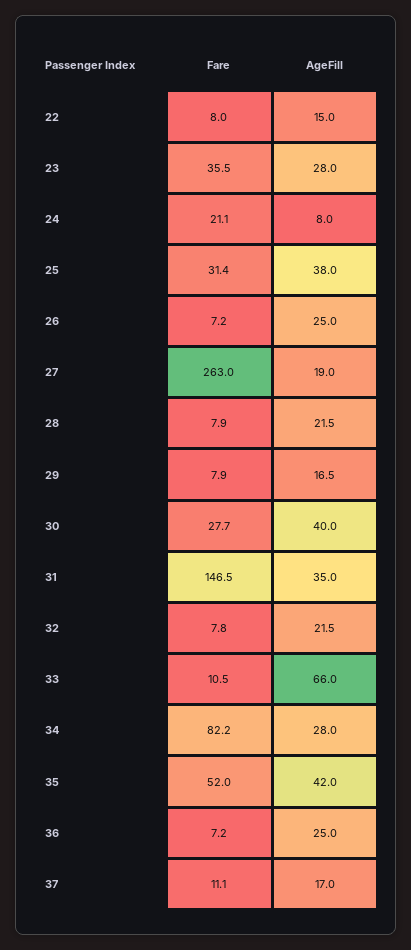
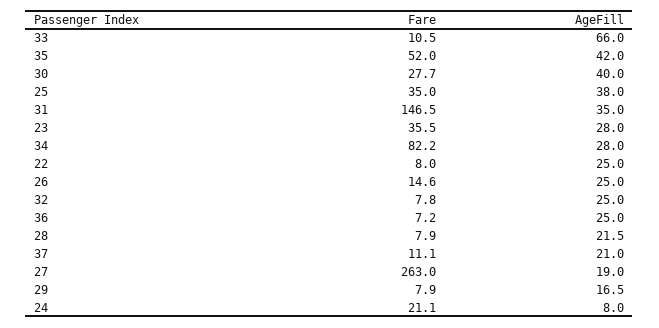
  {
    "Fare": {
      "22": 8,
      "23": 35.5,
      "24": 21.1,
-     "25": 31.4,
+     "25": 35,
-     "26": 7.2,
+     "26": 14.6,
      "27": 263,
      "28": 7.9,
      "29": 7.9,
      "30": 27.7,
      "31": 146.5,
      "32": 7.8,
      "33": 10.5,
      "34": 82.2,
      "35": 52,
      "36": 7.2,
      "37": 11.1
    },
    "AgeFill": {
-     "22": 15,
+     "22": 25,
      "23": 28,
      "24": 8,
      "25": 38,
      "26": 25,
      "27": 19,
      "28": 21.5,
      "29": 16.5,
      "30": 40,
      "31": 35,
-     "32": 21.5,
+     "32": 25,
      "33": 66,
      "34": 28,
      "35": 42,
      "36": 25,
-     "37": 17
+     "37": 21
    }
  }

